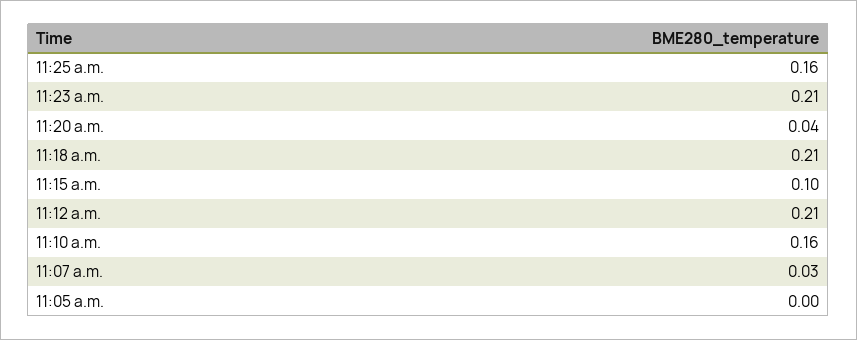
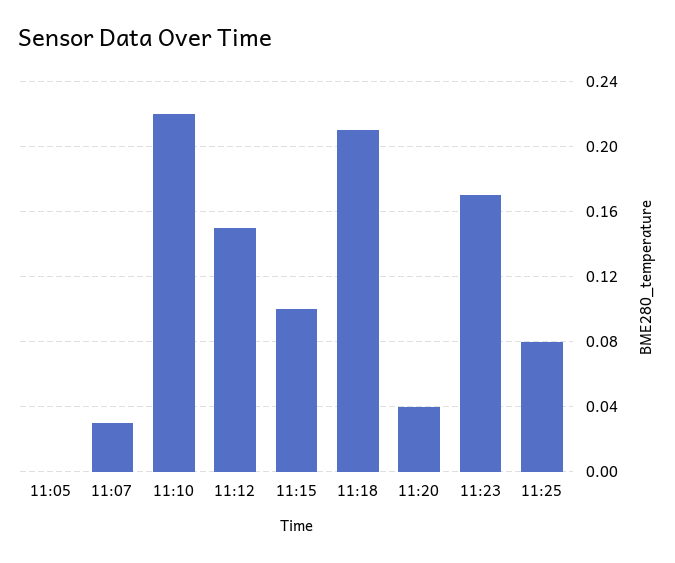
  {
-   "11:25 a.m.": 0.16,
+   "11:25 a.m.": 0.08,
-   "11:23 a.m.": 0.21,
+   "11:23 a.m.": 0.17,
    "11:20 a.m.": 0.04,
    "11:18 a.m.": 0.21,
    "11:15 a.m.": 0.1,
-   "11:12 a.m.": 0.21,
+   "11:12 a.m.": 0.15,
-   "11:10 a.m.": 0.16,
+   "11:10 a.m.": 0.22,
    "11:07 a.m.": 0.03,
    "11:05 a.m.": 0
  }

